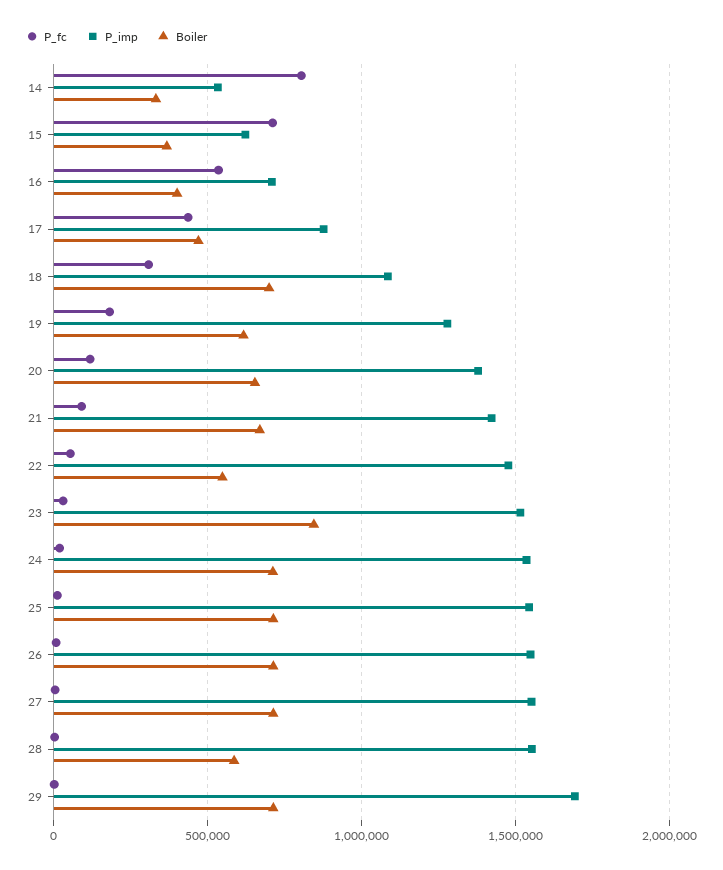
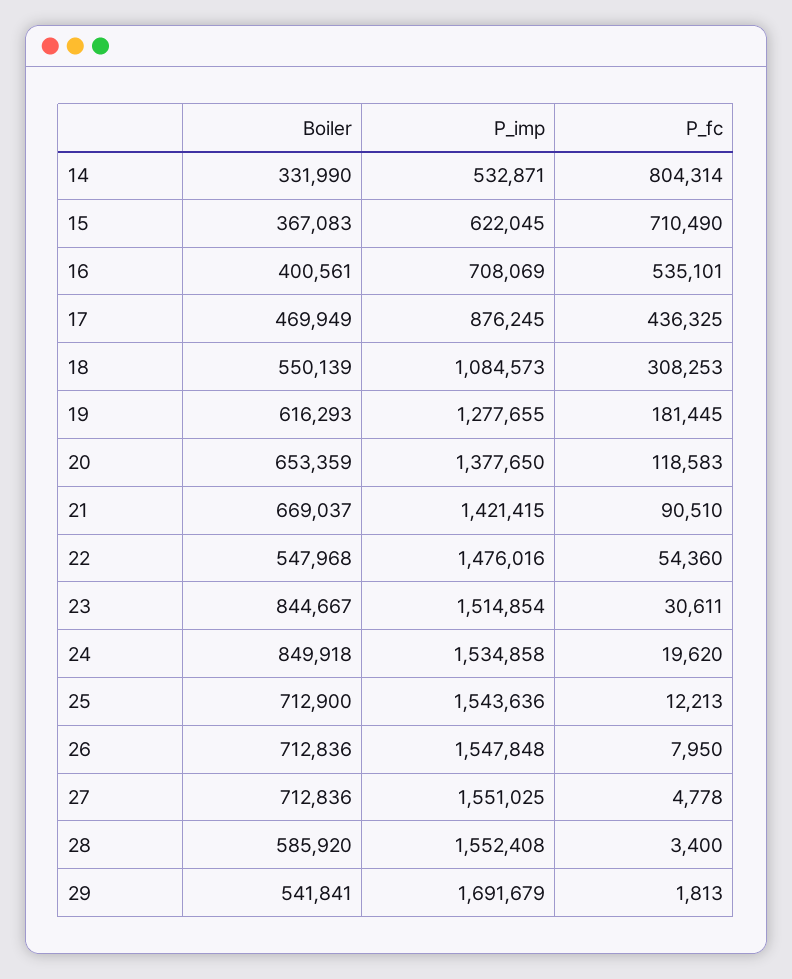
  {
    "P_fc": {
      "14": 804314,
      "15": 710490,
      "16": 535101,
      "17": 436325,
      "18": 308253,
      "19": 181445,
      "20": 118583,
      "21": 90510,
      "22": 54360,
      "23": 30611,
      "24": 19620,
      "25": 12213,
      "26": 7950,
      "27": 4778,
      "28": 3400,
      "29": 1813
    },
    "P_imp": {
      "14": 532871,
      "15": 622045,
      "16": 708069,
      "17": 876245,
      "18": 1084573,
      "19": 1277655,
      "20": 1377650,
      "21": 1421415,
      "22": 1476016,
      "23": 1514854,
      "24": 1534858,
      "25": 1543636,
      "26": 1547848,
      "27": 1551025,
      "28": 1552408,
      "29": 1691679
    },
    "Boiler": {
      "14": 331990,
      "15": 367083,
      "16": 400561,
      "17": 469949,
-     "18": 700000,
+     "18": 550139,
      "19": 616293,
      "20": 653359,
      "21": 669037,
      "22": 547968,
      "23": 844667,
-     "24": 700000,
+     "24": 849918,
      "25": 712900,
      "26": 712836,
      "27": 712836,
      "28": 585920,
-     "29": 700000
+     "29": 541841
    }
  }

